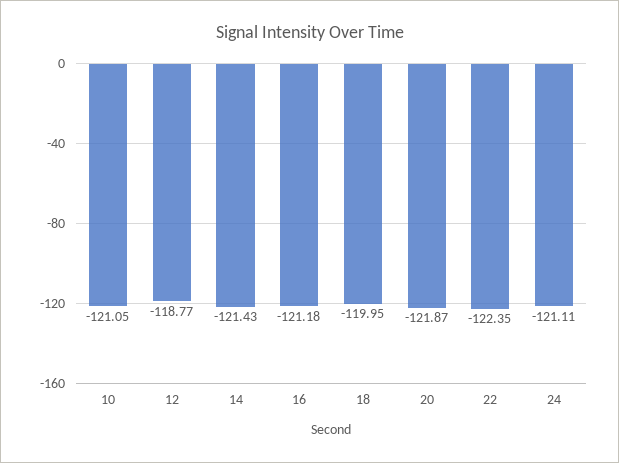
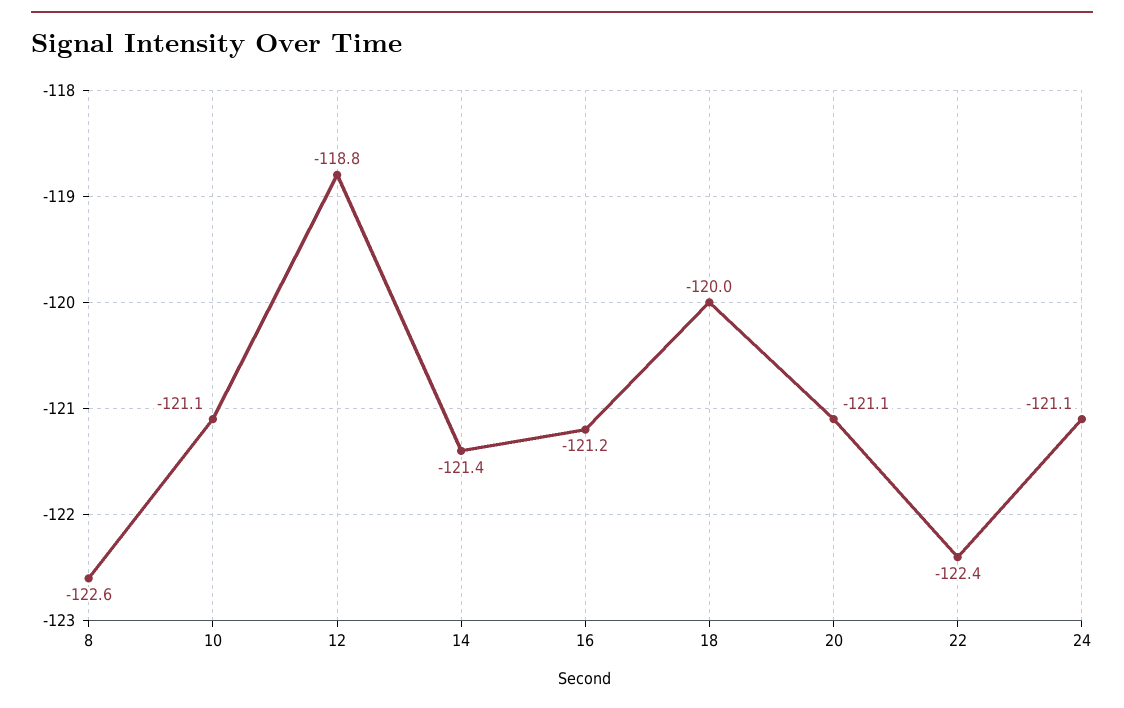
  {
    "10": -121.05,
    "12": -118.77,
    "14": -121.43,
    "16": -121.18,
    "18": -119.95,
-   "20": -121.87,
+   "20": -121.1,
    "22": -122.35,
-   "24": -121.11
+   "24": -121.11,
+   "8": -122.6
  }

